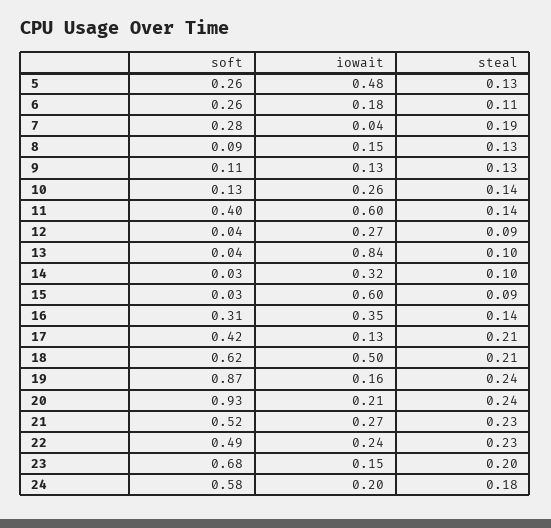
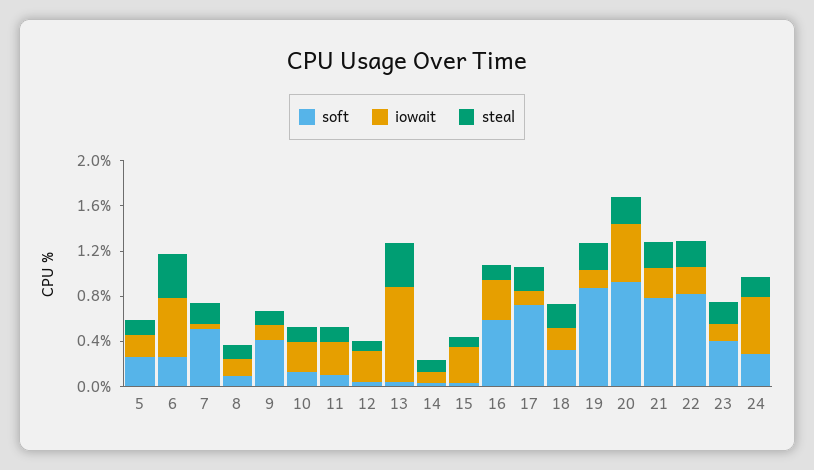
  {
    "soft": {
      "5": 0.26,
      "6": 0.26,
-     "7": 0.28,
+     "7": 0.5,
      "8": 0.09,
-     "9": 0.11,
+     "9": 0.4,
      "10": 0.13,
-     "11": 0.4,
+     "11": 0.1,
      "12": 0.04,
      "13": 0.04,
      "14": 0.03,
      "15": 0.03,
-     "16": 0.31,
+     "16": 0.6,
-     "17": 0.42,
+     "17": 0.7,
-     "18": 0.62,
+     "18": 0.3,
      "19": 0.87,
      "20": 0.93,
-     "21": 0.52,
+     "21": 0.8,
-     "22": 0.49,
+     "22": 0.8,
-     "23": 0.68,
+     "23": 0.4,
-     "24": 0.58
+     "24": 0.3
    },
    "iowait": {
-     "5": 0.48,
+     "5": 0.2,
-     "6": 0.18,
+     "6": 0.5,
      "7": 0.04,
      "8": 0.15,
      "9": 0.13,
      "10": 0.26,
-     "11": 0.6,
+     "11": 0.3,
      "12": 0.27,
      "13": 0.84,
-     "14": 0.32,
+     "14": 0.1,
-     "15": 0.6,
+     "15": 0.3,
      "16": 0.35,
      "17": 0.13,
-     "18": 0.5,
+     "18": 0.2,
      "19": 0.16,
-     "20": 0.21,
+     "20": 0.5,
      "21": 0.27,
      "22": 0.24,
      "23": 0.15,
-     "24": 0.2
+     "24": 0.5
    },
    "steal": {
      "5": 0.13,
-     "6": 0.11,
+     "6": 0.4,
      "7": 0.19,
      "8": 0.13,
      "9": 0.13,
      "10": 0.14,
      "11": 0.14,
      "12": 0.09,
-     "13": 0.1,
+     "13": 0.4,
      "14": 0.1,
      "15": 0.09,
      "16": 0.14,
      "17": 0.21,
      "18": 0.21,
      "19": 0.24,
      "20": 0.24,
      "21": 0.23,
      "22": 0.23,
      "23": 0.2,
      "24": 0.18
    }
  }

